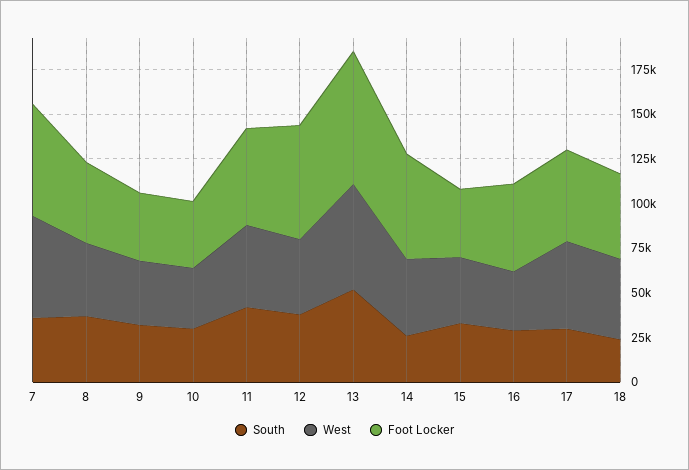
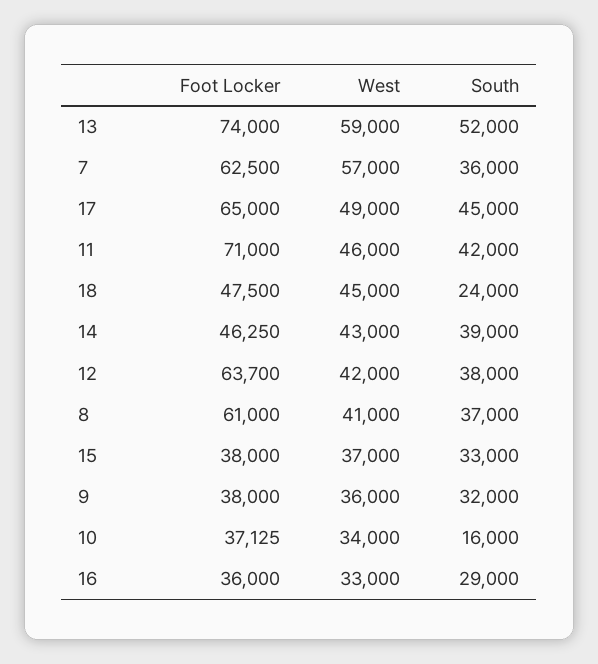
  {
    "South": {
      "7": 36000,
      "8": 37000,
      "9": 32000,
-     "10": 30000,
+     "10": 16000,
      "11": 42000,
      "12": 38000,
      "13": 52000,
-     "14": 25000,
+     "14": 39000,
      "15": 33000,
      "16": 29000,
-     "17": 30000,
+     "17": 45000,
      "18": 24000
    },
    "West": {
      "7": 57000,
      "8": 41000,
      "9": 36000,
      "10": 34000,
      "11": 46000,
      "12": 42000,
      "13": 59000,
      "14": 43000,
      "15": 37000,
      "16": 33000,
      "17": 49000,
      "18": 45000
    },
    "Foot Locker": {
      "7": 62500,
-     "8": 45000,
+     "8": 61000,
      "9": 38000,
      "10": 37125,
-     "11": 55000,
+     "11": 71000,
      "12": 63700,
      "13": 74000,
-     "14": 60000,
+     "14": 46250,
      "15": 38000,
-     "16": 50000,
+     "16": 36000,
-     "17": 50000,
+     "17": 65000,
      "18": 47500
    }
  }

